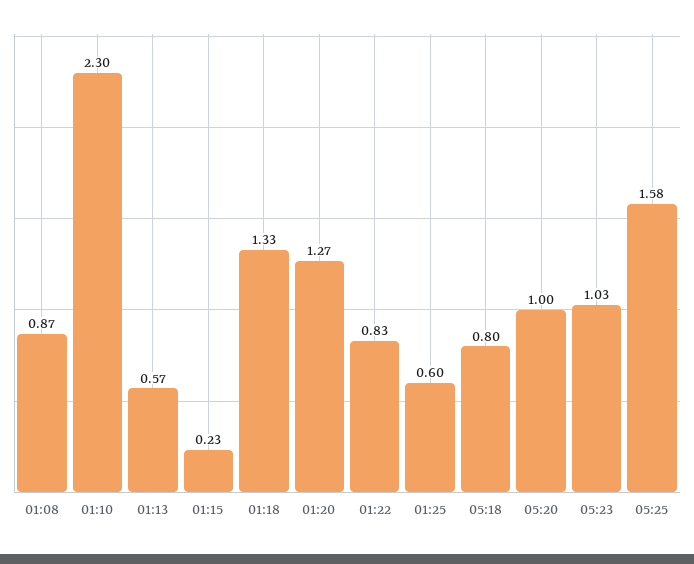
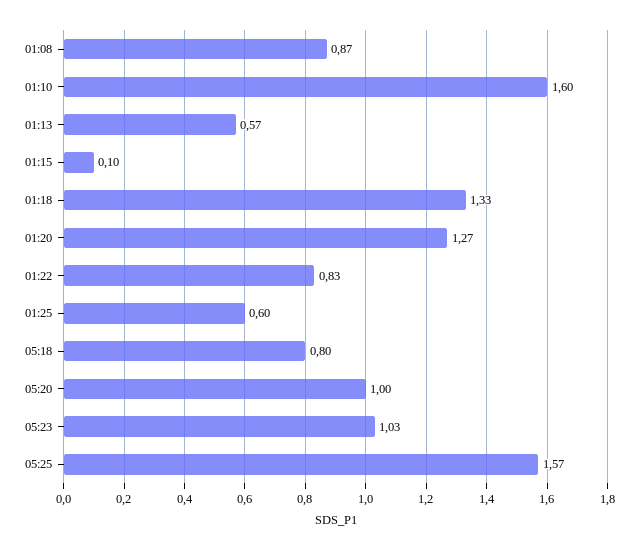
  {
    "01:08": 0.87,
-   "01:10": 2.3,
+   "01:10": 1.6,
    "01:13": 0.57,
-   "01:15": 0.23,
+   "01:15": 0.1,
    "01:18": 1.33,
    "01:20": 1.27,
    "01:22": 0.83,
    "01:25": 0.6,
    "05:18": 0.8,
    "05:20": 1,
    "05:23": 1.03,
-   "05:25": 1.58
+   "05:25": 1.57
  }

